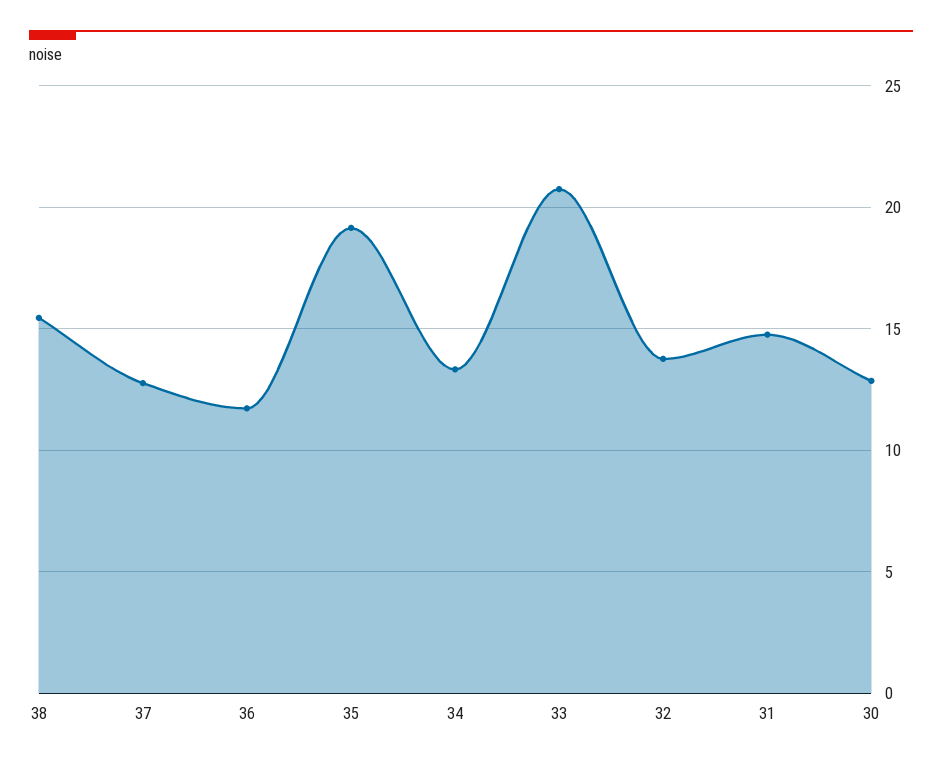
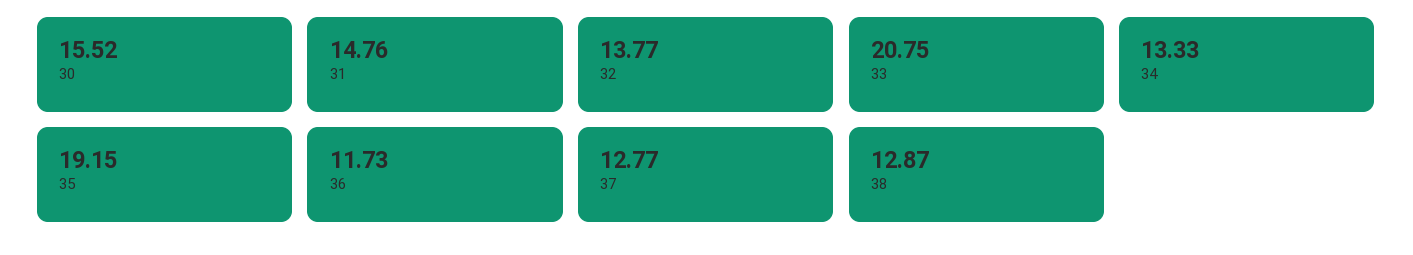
  {
-   "38": 15.5,
+   "38": 12.87,
    "37": 12.77,
    "36": 11.73,
    "35": 19.15,
    "34": 13.33,
    "33": 20.75,
    "32": 13.77,
    "31": 14.76,
-   "30": 13
+   "30": 15.52
  }

